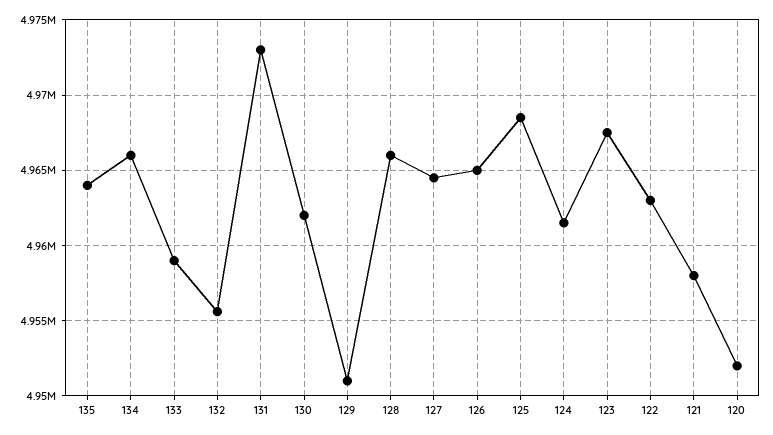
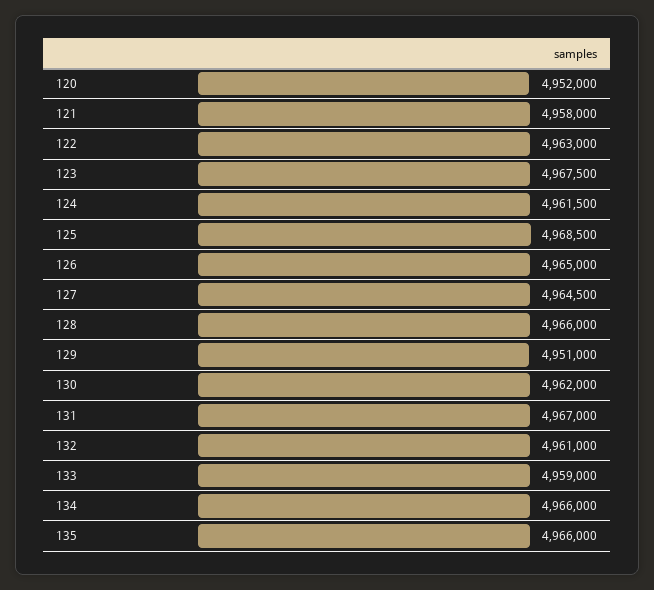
  {
-   "135": 4964000,
+   "135": 4966000,
    "134": 4966000,
    "133": 4959000,
-   "132": 4955500,
+   "132": 4961000,
-   "131": 4973000,
+   "131": 4967000,
    "130": 4962000,
    "129": 4951000,
    "128": 4966000,
    "127": 4964500,
    "126": 4965000,
    "125": 4968500,
    "124": 4961500,
    "123": 4967500,
    "122": 4963000,
    "121": 4958000,
    "120": 4952000
  }

